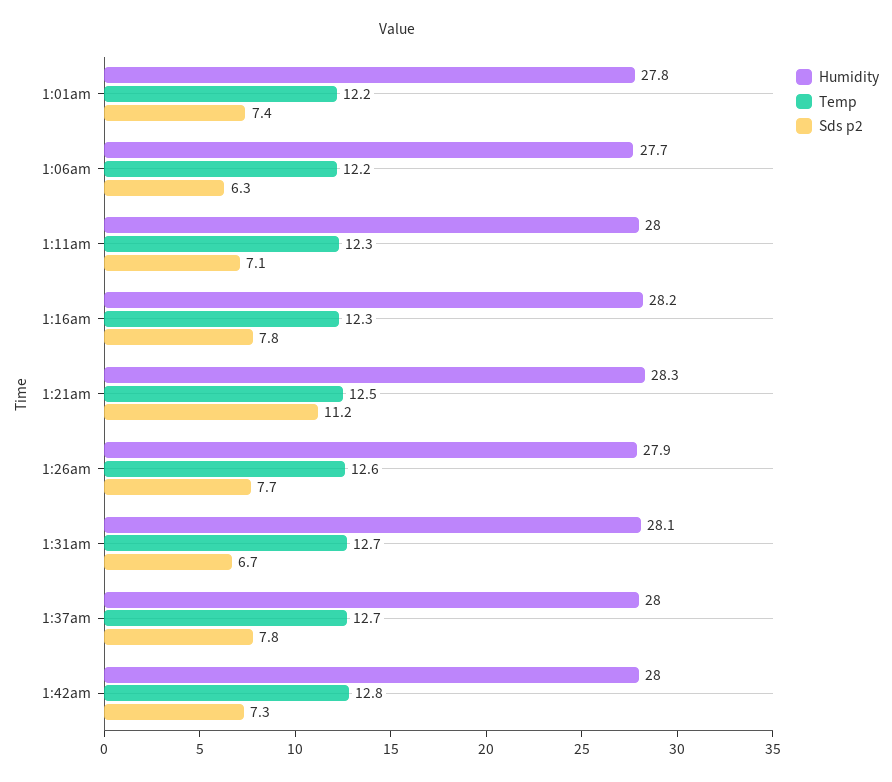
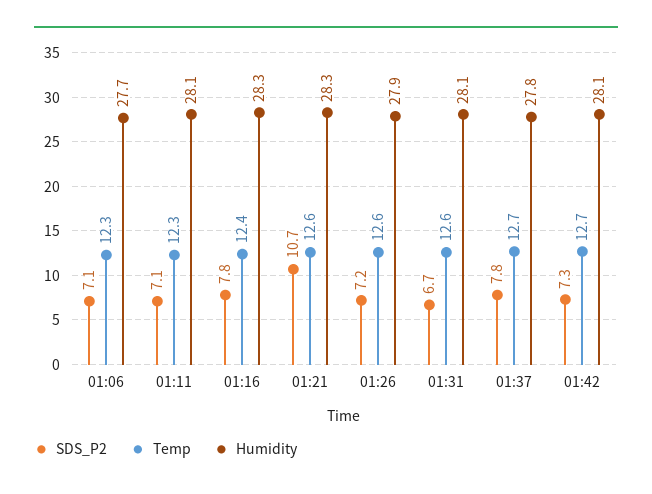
  {
    "Humidity": {
-     "1:01am": 27.8,
      "1:06am": 27.7,
-     "1:11am": 28,
+     "1:11am": 28.1,
-     "1:16am": 28.2,
+     "1:16am": 28.3,
      "1:21am": 28.3,
      "1:26am": 27.9,
      "1:31am": 28.1,
-     "1:37am": 28,
+     "1:37am": 27.8,
-     "1:42am": 28
+     "1:42am": 28.1
    },
    "Temp": {
-     "1:01am": 12.2,
-     "1:06am": 12.2,
+     "1:06am": 12.3,
      "1:11am": 12.3,
-     "1:16am": 12.3,
+     "1:16am": 12.4,
-     "1:21am": 12.5,
+     "1:21am": 12.6,
      "1:26am": 12.6,
-     "1:31am": 12.7,
+     "1:31am": 12.6,
      "1:37am": 12.7,
-     "1:42am": 12.8
+     "1:42am": 12.7
    },
    "Sds p2": {
-     "1:01am": 7.4,
-     "1:06am": 6.3,
+     "1:06am": 7.1,
      "1:11am": 7.1,
      "1:16am": 7.8,
-     "1:21am": 11.2,
+     "1:21am": 10.7,
-     "1:26am": 7.7,
+     "1:26am": 7.2,
      "1:31am": 6.7,
      "1:37am": 7.8,
      "1:42am": 7.3
    }
  }

